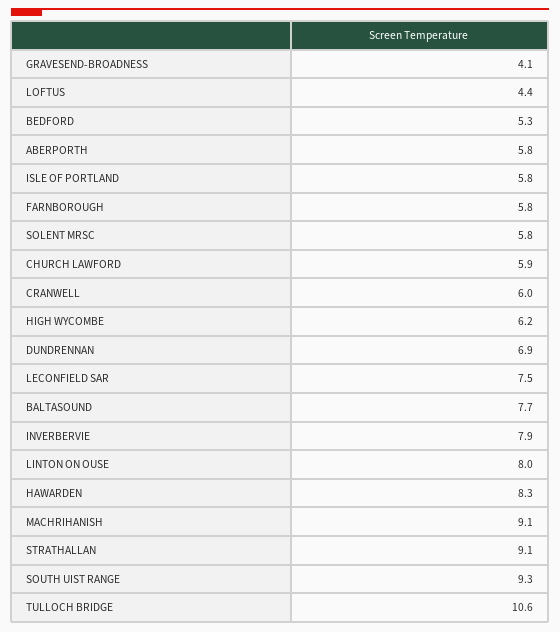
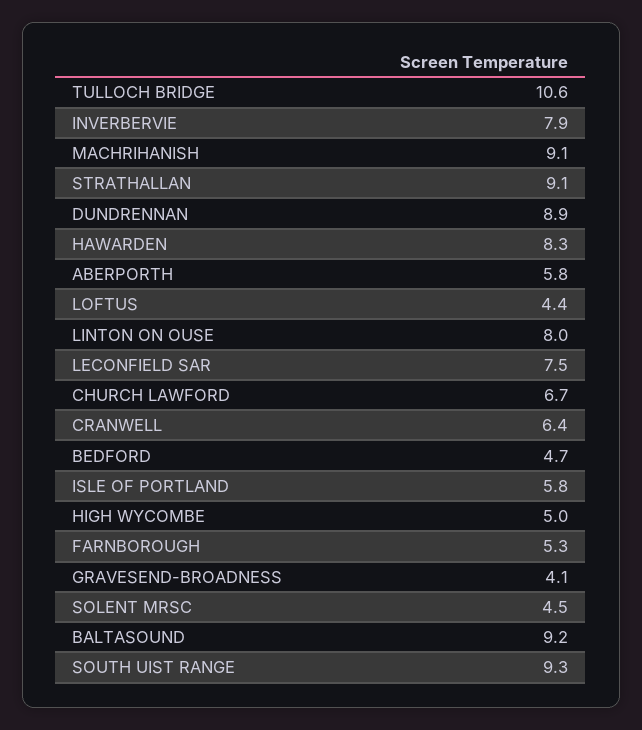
  {
    "GRAVESEND-BROADNESS": 4.1,
    "LOFTUS": 4.4,
-   "BEDFORD": 5.3,
+   "BEDFORD": 4.7,
    "ABERPORTH": 5.8,
    "ISLE OF PORTLAND": 5.8,
-   "FARNBOROUGH": 5.8,
+   "FARNBOROUGH": 5.3,
-   "SOLENT MRSC": 5.8,
+   "SOLENT MRSC": 4.5,
-   "CHURCH LAWFORD": 5.9,
+   "CHURCH LAWFORD": 6.7,
-   "CRANWELL": 6,
+   "CRANWELL": 6.4,
-   "HIGH WYCOMBE": 6.2,
+   "HIGH WYCOMBE": 5,
-   "DUNDRENNAN": 6.9,
+   "DUNDRENNAN": 8.9,
    "LECONFIELD SAR": 7.5,
-   "BALTASOUND": 7.7,
+   "BALTASOUND": 9.2,
    "INVERBERVIE": 7.9,
    "LINTON ON OUSE": 8,
    "HAWARDEN": 8.3,
    "MACHRIHANISH": 9.1,
    "STRATHALLAN": 9.1,
    "SOUTH UIST RANGE": 9.3,
    "TULLOCH BRIDGE": 10.6
  }

